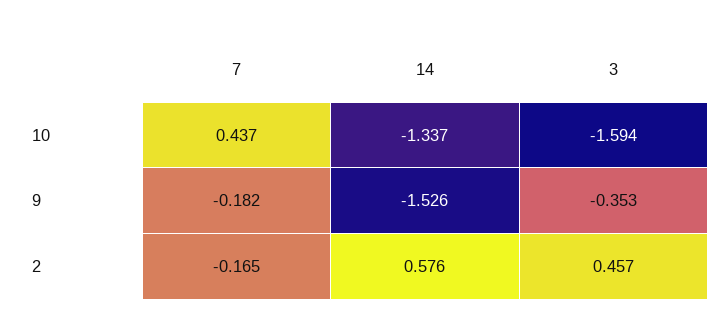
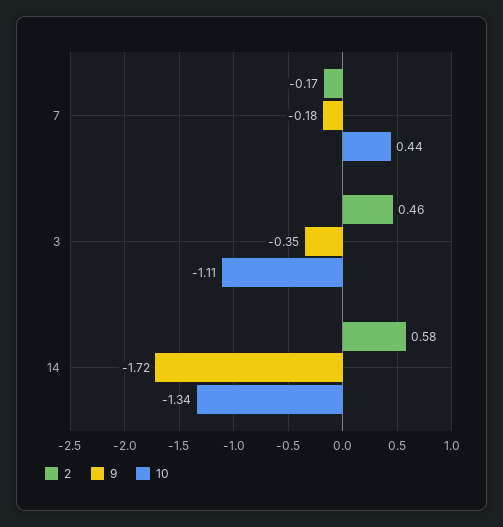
  {
    "10": {
      "7": 0.437,
      "14": -1.337,
-     "3": -1.594
+     "3": -1.11
    },
    "9": {
      "7": -0.182,
-     "14": -1.526,
+     "14": -1.72,
      "3": -0.353
    },
    "2": {
      "7": -0.165,
      "14": 0.576,
      "3": 0.457
    }
  }

